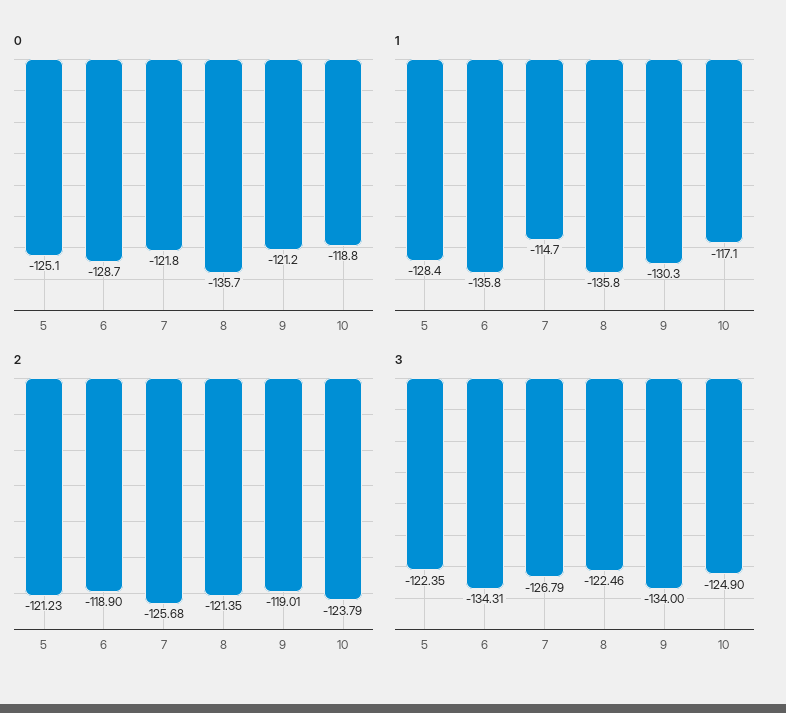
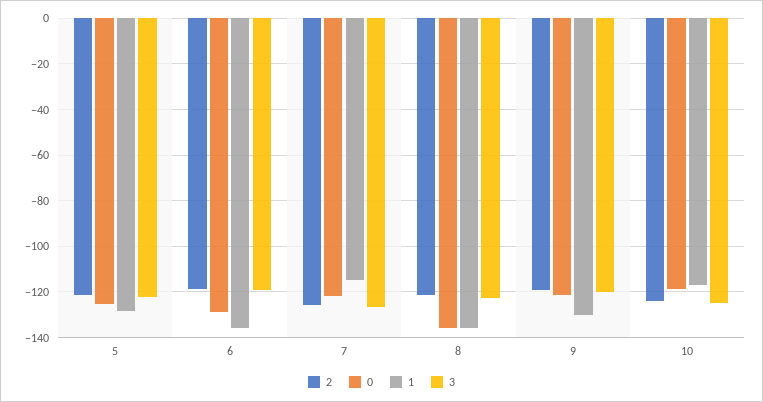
  {
    "0": {
      "5": -125.1,
      "6": -128.7,
      "7": -121.8,
      "8": -135.7,
      "9": -121.2,
      "10": -118.8
    },
    "1": {
      "5": -128.4,
      "6": -135.8,
      "7": -114.7,
      "8": -135.8,
      "9": -130.3,
      "10": -117.1
    },
    "2": {
      "5": -121.23,
      "6": -118.9,
      "7": -125.68,
      "8": -121.35,
      "9": -119.01,
      "10": -123.79
    },
    "3": {
      "5": -122.35,
-     "6": -134.31,
+     "6": -120,
      "7": -126.79,
      "8": -122.46,
-     "9": -134,
+     "9": -120,
      "10": -124.9
    }
  }

